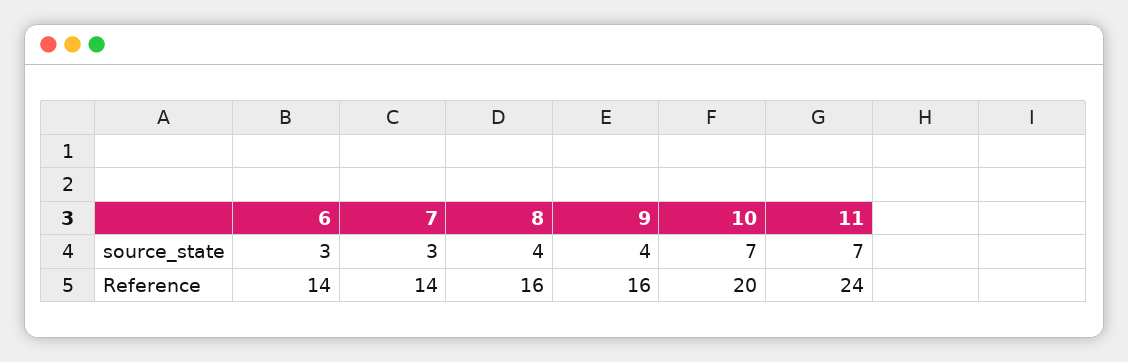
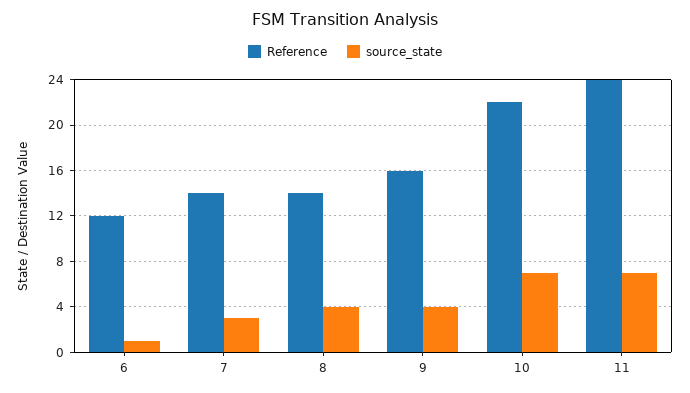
  {
    "source_state": {
-     "6": 3,
+     "6": 1,
      "7": 3,
      "8": 4,
      "9": 4,
      "10": 7,
      "11": 7
    },
    "Reference": {
-     "6": 14,
+     "6": 12,
      "7": 14,
-     "8": 16,
+     "8": 14,
      "9": 16,
-     "10": 20,
+     "10": 22,
      "11": 24
    }
  }

